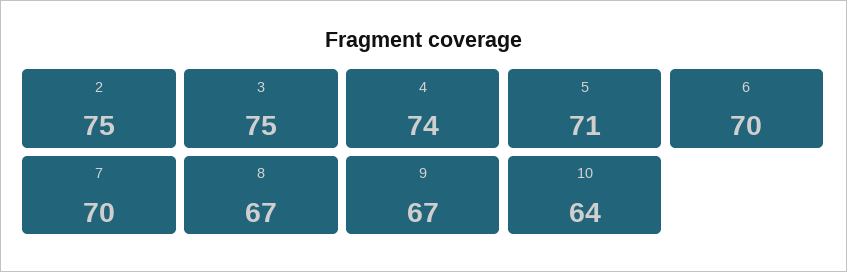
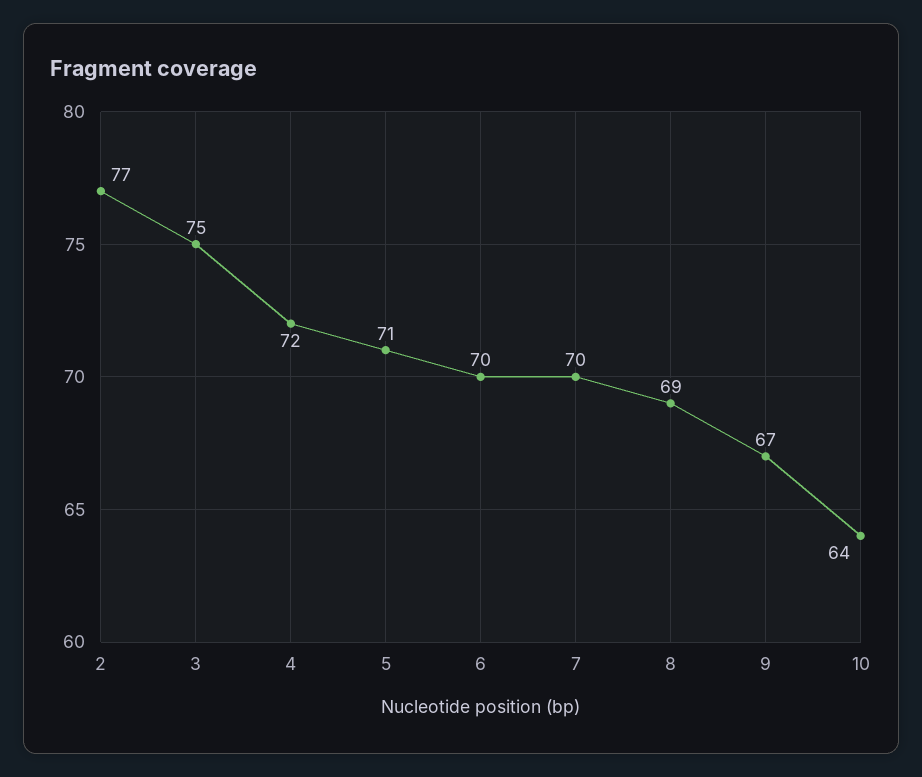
  {
-   "2": 75,
+   "2": 77,
    "3": 75,
-   "4": 74,
+   "4": 72,
    "5": 71,
    "6": 70,
    "7": 70,
-   "8": 67,
+   "8": 69,
    "9": 67,
    "10": 64
  }

